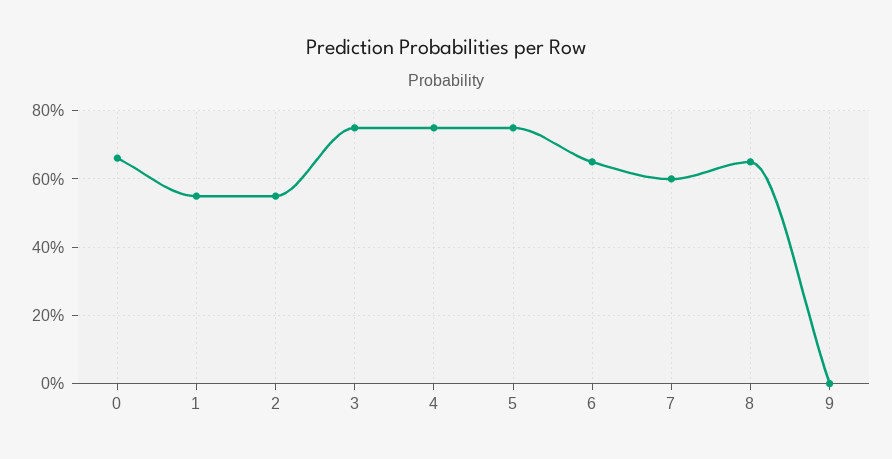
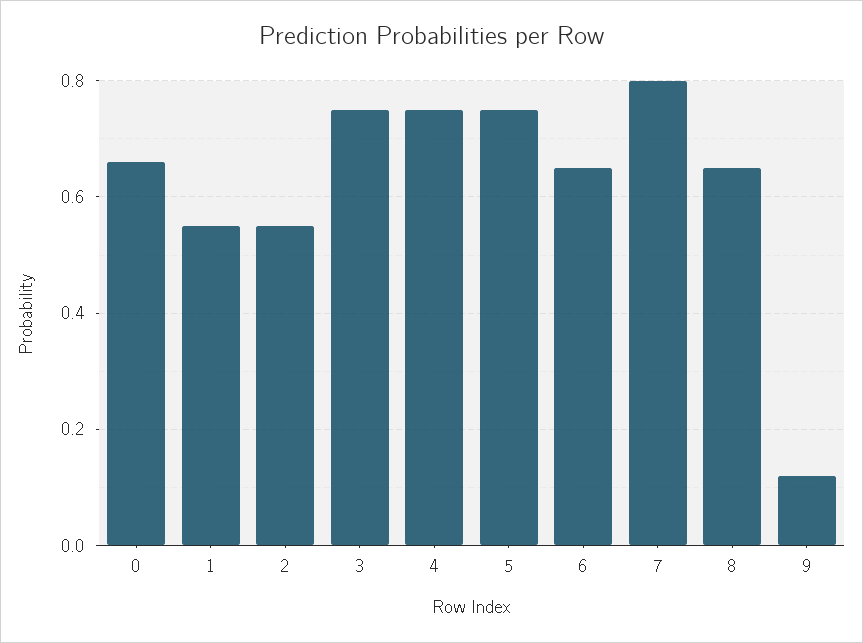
  {
    "0": 0.66,
    "1": 0.56,
    "2": 0.56,
    "3": 0.76,
    "4": 0.76,
    "5": 0.76,
    "6": 0.66,
-   "7": 0.6,
+   "7": 0.8,
    "8": 0.66,
-   "9": 0
+   "9": 0.12
  }

